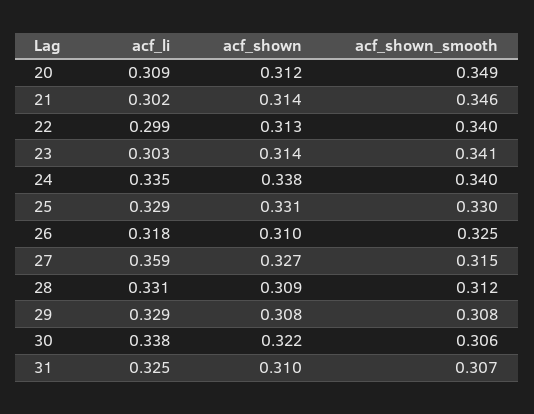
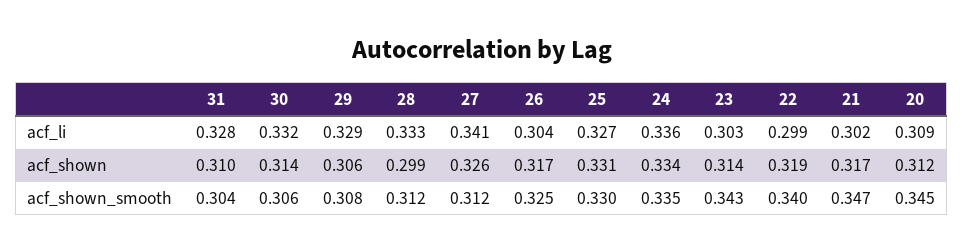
  {
    "acf_li": {
      "20": 0.309,
      "21": 0.302,
      "22": 0.299,
      "23": 0.303,
-     "24": 0.335,
+     "24": 0.336,
-     "25": 0.329,
+     "25": 0.327,
-     "26": 0.318,
+     "26": 0.304,
-     "27": 0.359,
+     "27": 0.341,
-     "28": 0.331,
+     "28": 0.333,
      "29": 0.329,
-     "30": 0.338,
+     "30": 0.332,
-     "31": 0.325
+     "31": 0.328
    },
    "acf_shown": {
      "20": 0.312,
-     "21": 0.314,
+     "21": 0.317,
-     "22": 0.313,
+     "22": 0.319,
      "23": 0.314,
-     "24": 0.338,
+     "24": 0.334,
      "25": 0.331,
-     "26": 0.31,
+     "26": 0.317,
-     "27": 0.327,
+     "27": 0.326,
-     "28": 0.309,
+     "28": 0.299,
-     "29": 0.308,
+     "29": 0.306,
-     "30": 0.322,
+     "30": 0.314,
      "31": 0.31
    },
    "acf_shown_smooth": {
-     "20": 0.349,
+     "20": 0.345,
-     "21": 0.346,
+     "21": 0.347,
      "22": 0.34,
-     "23": 0.341,
+     "23": 0.343,
-     "24": 0.34,
+     "24": 0.335,
      "25": 0.33,
      "26": 0.325,
-     "27": 0.315,
+     "27": 0.312,
      "28": 0.312,
      "29": 0.308,
      "30": 0.306,
-     "31": 0.307
+     "31": 0.304
    }
  }

